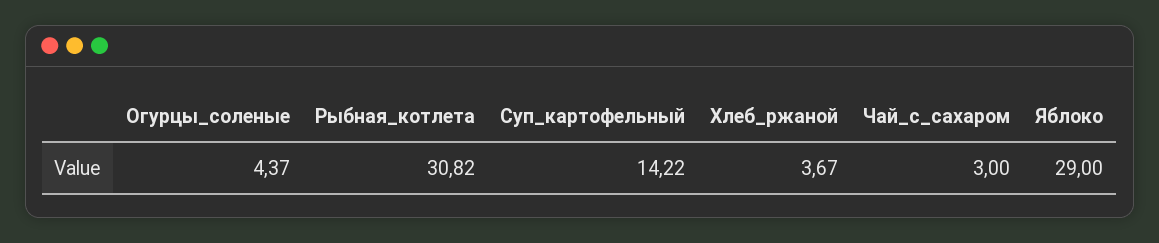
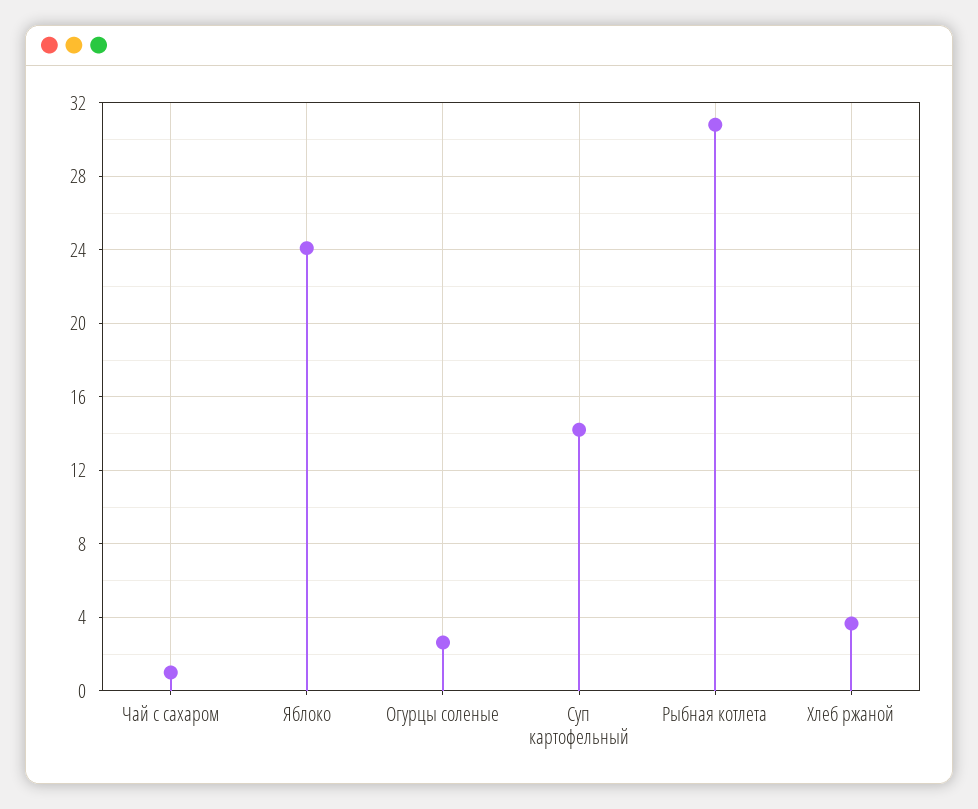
  {
-   "Огурцы_соленые": 4.37,
+   "Огурцы_соленые": 2.5,
    "Рыбная_котлета": 30.82,
    "Суп_картофельный": 14.22,
    "Хлеб_ржаной": 3.67,
-   "Чай_с_сахаром": 3,
+   "Чай_с_сахаром": 1,
-   "Яблоко": 29
+   "Яблоко": 24
  }

